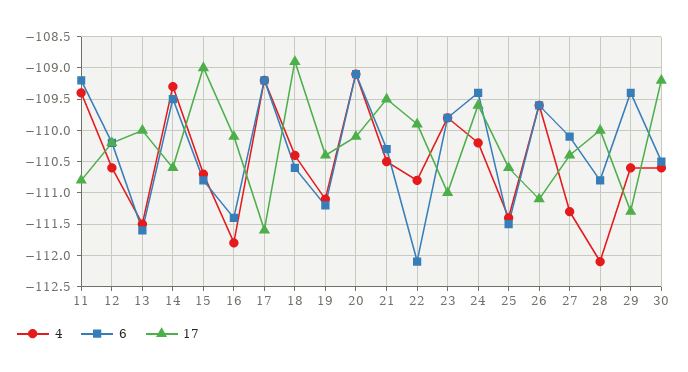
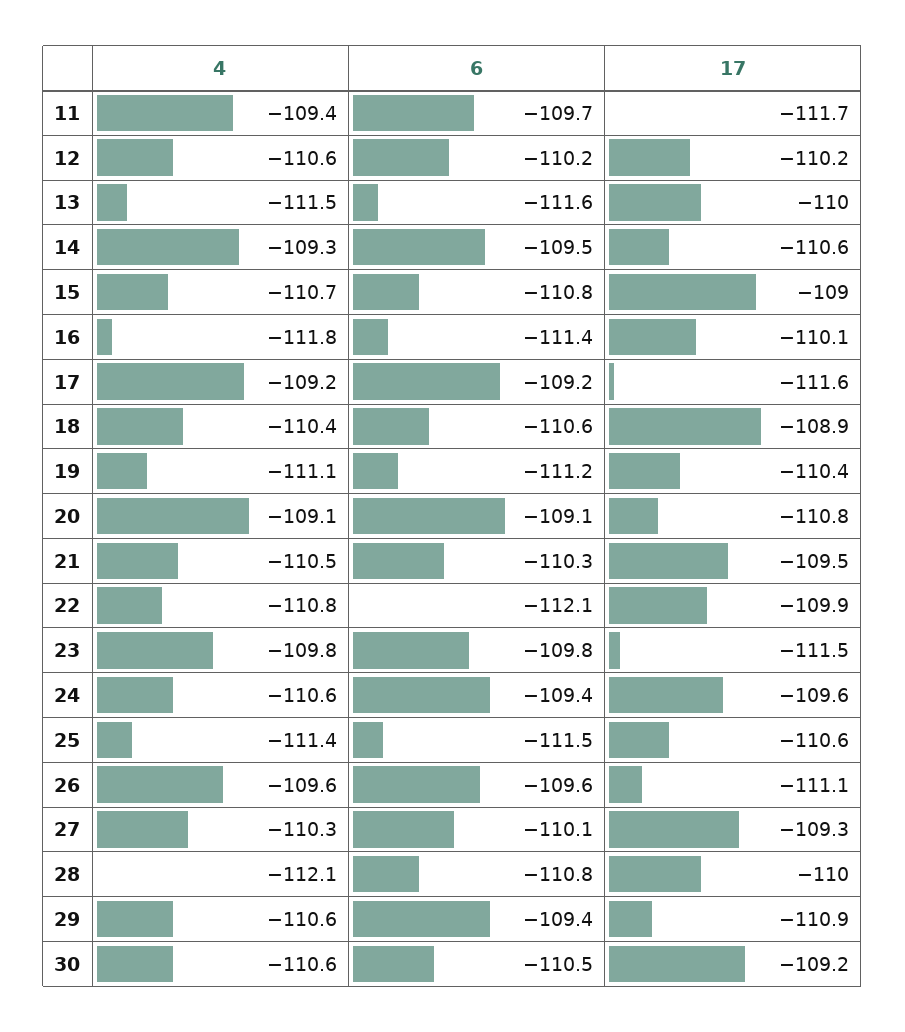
  {
    "4": {
      "11": -109.4,
      "12": -110.6,
      "13": -111.5,
      "14": -109.3,
      "15": -110.7,
      "16": -111.8,
      "17": -109.2,
      "18": -110.4,
      "19": -111.1,
      "20": -109.1,
      "21": -110.5,
      "22": -110.8,
      "23": -109.8,
-     "24": -110.2,
+     "24": -110.6,
      "25": -111.4,
      "26": -109.6,
-     "27": -111.3,
+     "27": -110.3,
      "28": -112.1,
      "29": -110.6,
      "30": -110.6
    },
    "6": {
-     "11": -109.2,
+     "11": -109.7,
      "12": -110.2,
      "13": -111.6,
      "14": -109.5,
      "15": -110.8,
      "16": -111.4,
      "17": -109.2,
      "18": -110.6,
      "19": -111.2,
      "20": -109.1,
      "21": -110.3,
      "22": -112.1,
      "23": -109.8,
      "24": -109.4,
      "25": -111.5,
      "26": -109.6,
      "27": -110.1,
      "28": -110.8,
      "29": -109.4,
      "30": -110.5
    },
    "17": {
-     "11": -110.8,
+     "11": -111.7,
      "12": -110.2,
      "13": -110,
      "14": -110.6,
      "15": -109,
      "16": -110.1,
      "17": -111.6,
      "18": -108.9,
      "19": -110.4,
-     "20": -110.1,
+     "20": -110.8,
      "21": -109.5,
      "22": -109.9,
-     "23": -111,
+     "23": -111.5,
      "24": -109.6,
      "25": -110.6,
      "26": -111.1,
-     "27": -110.4,
+     "27": -109.3,
      "28": -110,
-     "29": -111.3,
+     "29": -110.9,
      "30": -109.2
    }
  }

